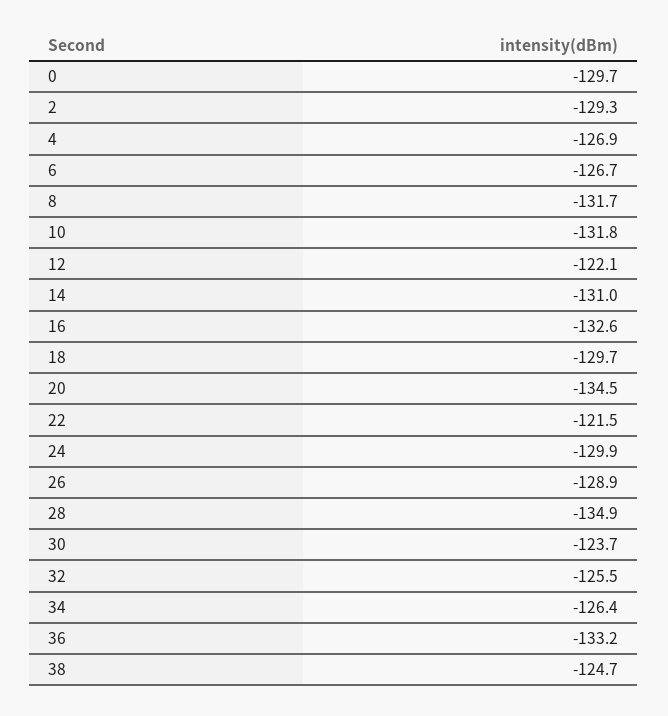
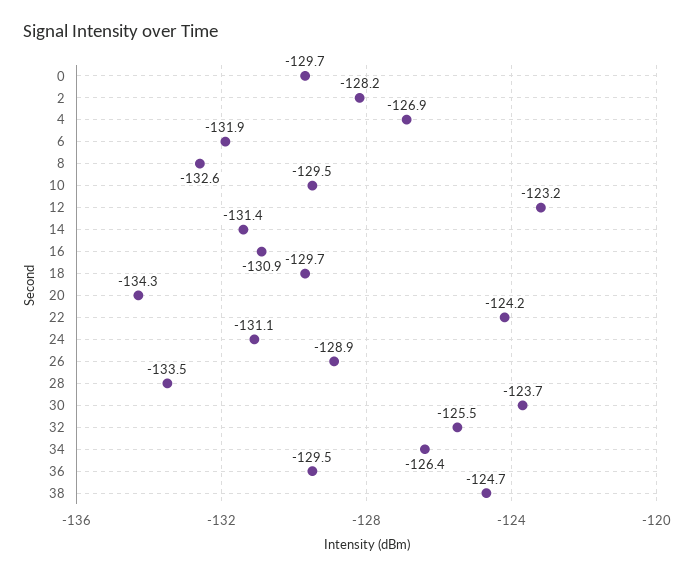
  {
    "0": -129.7,
-   "2": -129.3,
+   "2": -128.2,
    "4": -126.9,
-   "6": -126.7,
+   "6": -131.9,
-   "8": -131.7,
+   "8": -132.6,
-   "10": -131.8,
+   "10": -129.5,
-   "12": -122.1,
+   "12": -123.2,
-   "14": -131,
+   "14": -131.4,
-   "16": -132.6,
+   "16": -130.9,
    "18": -129.7,
-   "20": -134.5,
+   "20": -134.3,
-   "22": -121.5,
+   "22": -124.2,
-   "24": -129.9,
+   "24": -131.1,
    "26": -128.9,
-   "28": -134.9,
+   "28": -133.5,
    "30": -123.7,
    "32": -125.5,
    "34": -126.4,
-   "36": -133.2,
+   "36": -129.5,
    "38": -124.7
  }

